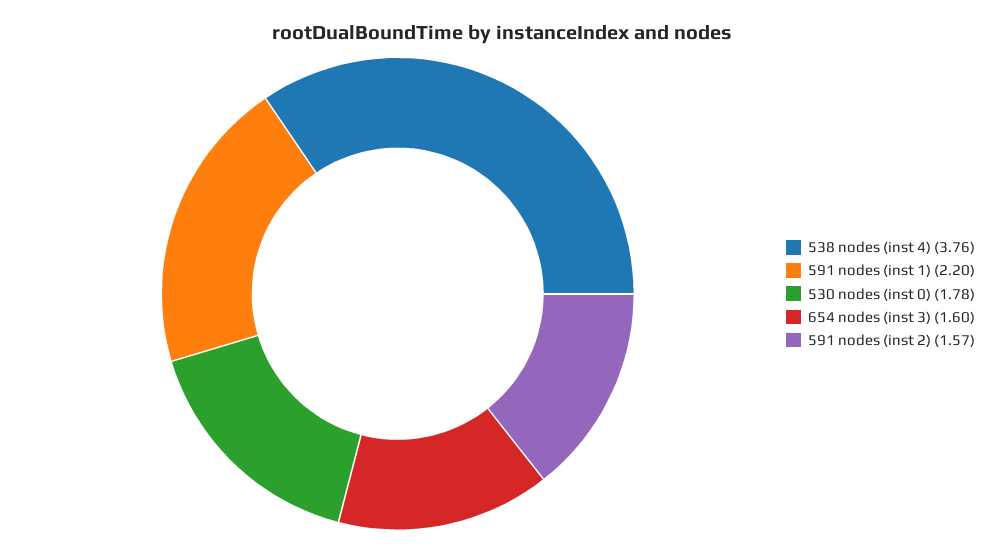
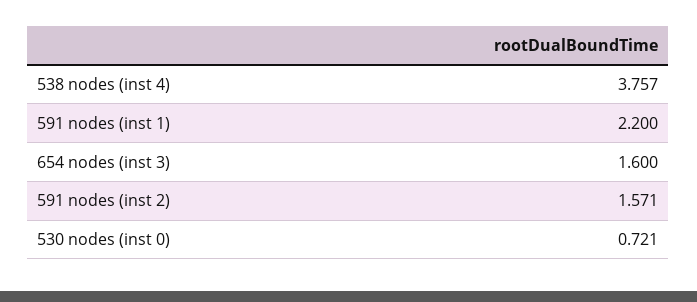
  {
    "538 nodes (inst 4)": 3.757,
    "591 nodes (inst 1)": 2.2,
-   "530 nodes (inst 0)": 1.78,
+   "530 nodes (inst 0)": 0.721,
    "654 nodes (inst 3)": 1.6,
    "591 nodes (inst 2)": 1.571
  }

